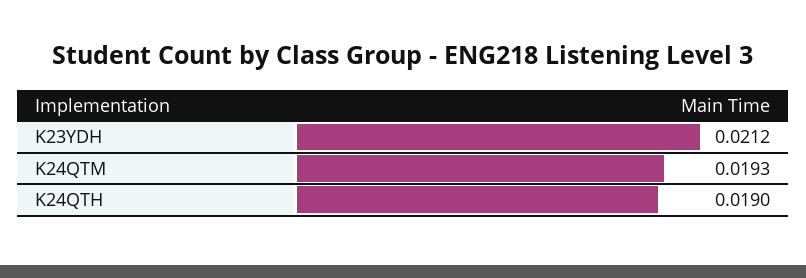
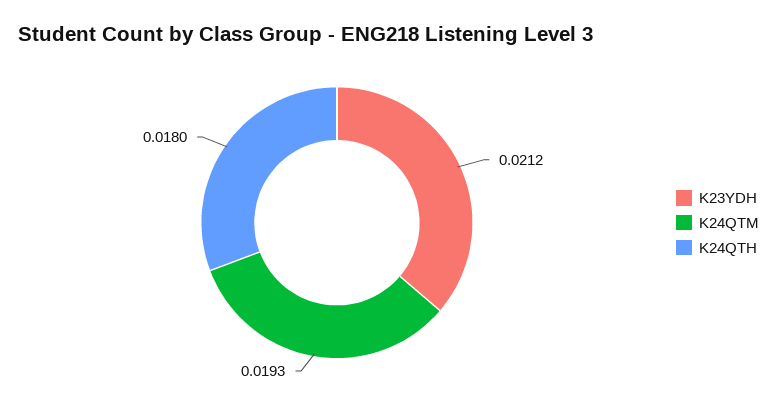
  {
    "K23YDH": 0.0212,
    "K24QTM": 0.0193,
-   "K24QTH": 0.019
+   "K24QTH": 0.018
  }

